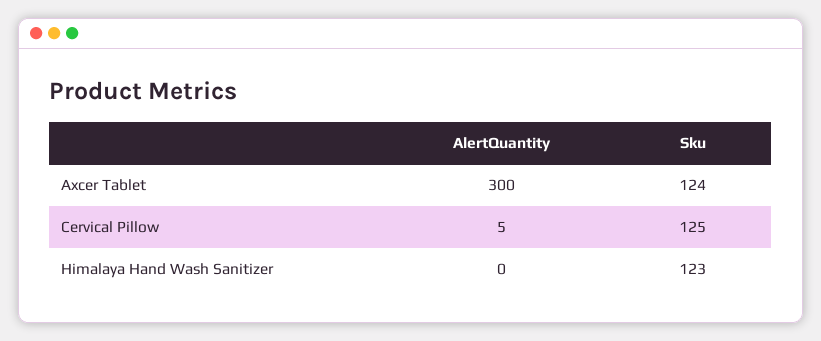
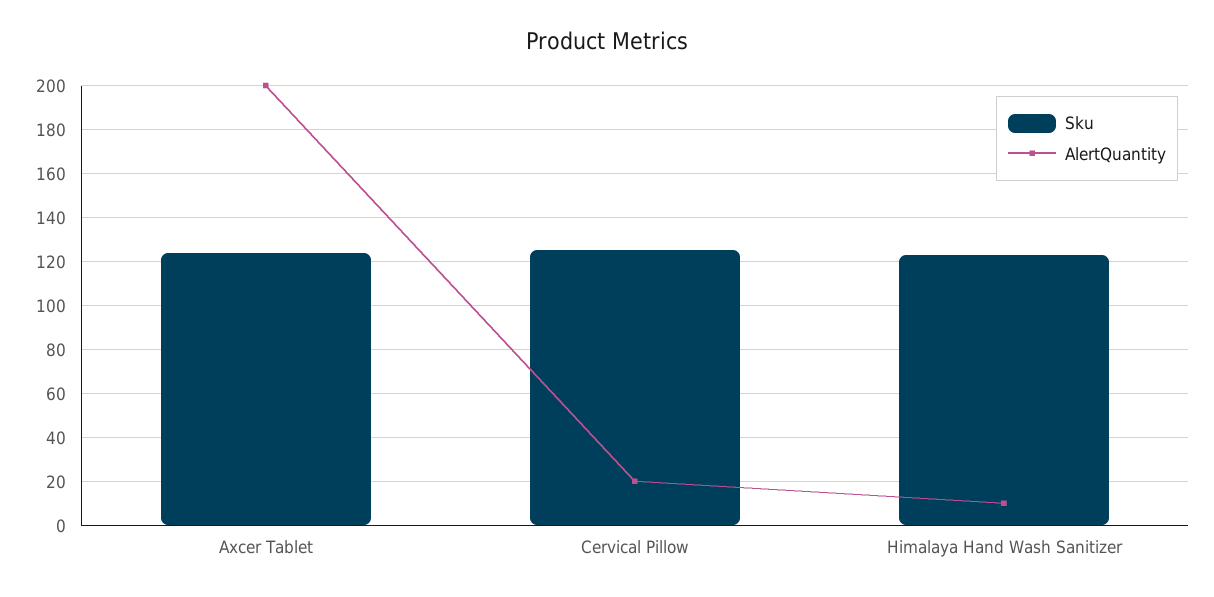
  {
    "AlertQuantity": {
-     "Axcer Tablet": 300,
+     "Axcer Tablet": 200,
-     "Cervical Pillow": 5,
+     "Cervical Pillow": 20,
-     "Himalaya Hand Wash Sanitizer": 0
+     "Himalaya Hand Wash Sanitizer": 10
    },
    "Sku": {
      "Axcer Tablet": 124,
      "Cervical Pillow": 125,
      "Himalaya Hand Wash Sanitizer": 123
    }
  }

